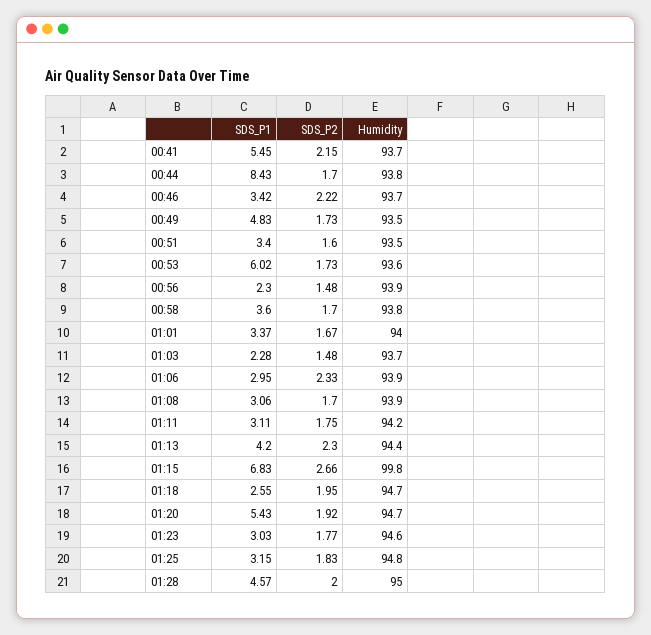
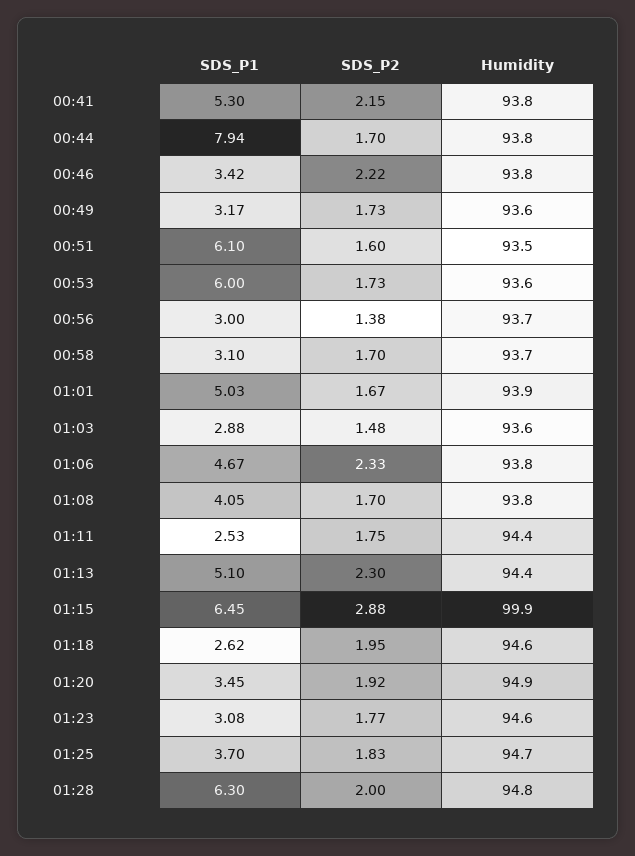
  {
    "SDS_P1": {
-     "00:41": 5.45,
+     "00:41": 5.3,
-     "00:44": 8.43,
+     "00:44": 7.94,
      "00:46": 3.42,
-     "00:49": 4.83,
+     "00:49": 3.17,
-     "00:51": 3.4,
+     "00:51": 6.1,
-     "00:53": 6.02,
+     "00:53": 6,
-     "00:56": 2.3,
+     "00:56": 3,
-     "00:58": 3.6,
+     "00:58": 3.1,
-     "01:01": 3.37,
+     "01:01": 5.03,
-     "01:03": 2.28,
+     "01:03": 2.88,
-     "01:06": 2.95,
+     "01:06": 4.67,
-     "01:08": 3.06,
+     "01:08": 4.05,
-     "01:11": 3.11,
+     "01:11": 2.53,
-     "01:13": 4.2,
+     "01:13": 5.1,
-     "01:15": 6.83,
+     "01:15": 6.45,
-     "01:18": 2.55,
+     "01:18": 2.62,
-     "01:20": 5.43,
+     "01:20": 3.45,
-     "01:23": 3.03,
+     "01:23": 3.08,
-     "01:25": 3.15,
+     "01:25": 3.7,
-     "01:28": 4.57
+     "01:28": 6.3
    },
    "SDS_P2": {
      "00:41": 2.15,
      "00:44": 1.7,
      "00:46": 2.22,
      "00:49": 1.73,
      "00:51": 1.6,
      "00:53": 1.73,
-     "00:56": 1.48,
+     "00:56": 1.38,
      "00:58": 1.7,
      "01:01": 1.67,
      "01:03": 1.48,
      "01:06": 2.33,
      "01:08": 1.7,
      "01:11": 1.75,
      "01:13": 2.3,
-     "01:15": 2.66,
+     "01:15": 2.88,
      "01:18": 1.95,
      "01:20": 1.92,
      "01:23": 1.77,
      "01:25": 1.83,
      "01:28": 2
    },
    "Humidity": {
-     "00:41": 93.7,
+     "00:41": 93.8,
      "00:44": 93.8,
-     "00:46": 93.7,
+     "00:46": 93.8,
-     "00:49": 93.5,
+     "00:49": 93.6,
      "00:51": 93.5,
      "00:53": 93.6,
-     "00:56": 93.9,
+     "00:56": 93.7,
-     "00:58": 93.8,
+     "00:58": 93.7,
-     "01:01": 94,
+     "01:01": 93.9,
-     "01:03": 93.7,
+     "01:03": 93.6,
-     "01:06": 93.9,
+     "01:06": 93.8,
-     "01:08": 93.9,
+     "01:08": 93.8,
-     "01:11": 94.2,
+     "01:11": 94.4,
      "01:13": 94.4,
-     "01:15": 99.8,
+     "01:15": 99.9,
-     "01:18": 94.7,
+     "01:18": 94.6,
-     "01:20": 94.7,
+     "01:20": 94.9,
      "01:23": 94.6,
-     "01:25": 94.8,
+     "01:25": 94.7,
-     "01:28": 95
+     "01:28": 94.8
    }
  }

